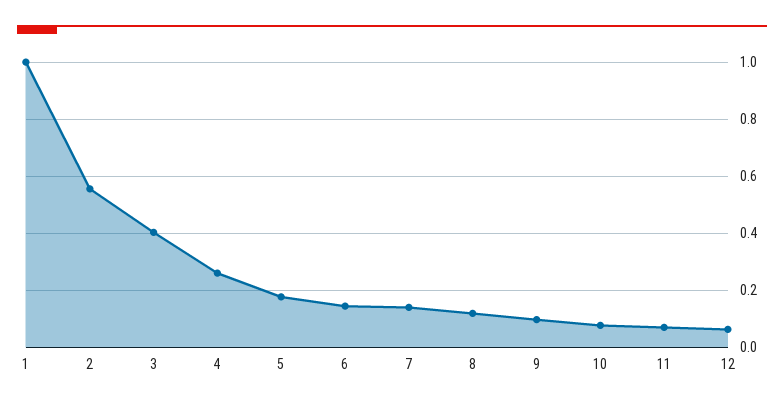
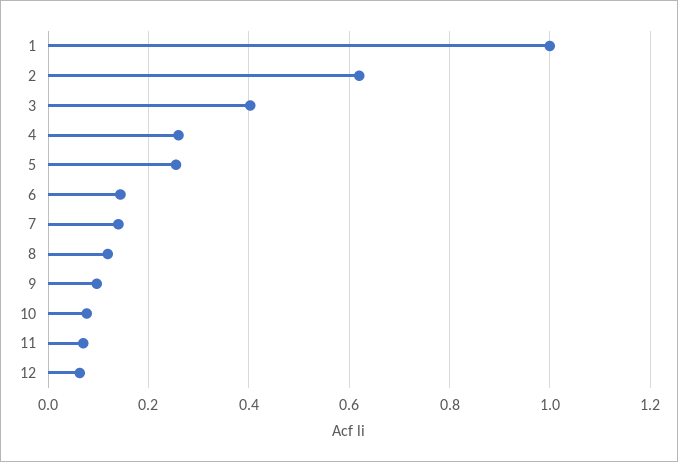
  {
    "1": 1,
-   "2": 0.55,
+   "2": 0.62,
    "3": 0.4,
    "4": 0.26,
-   "5": 0.175,
+   "5": 0.26,
    "6": 0.14,
    "7": 0.14,
    "8": 0.12,
    "9": 0.1,
    "10": 0.08,
    "11": 0.08,
    "12": 0.06
  }

